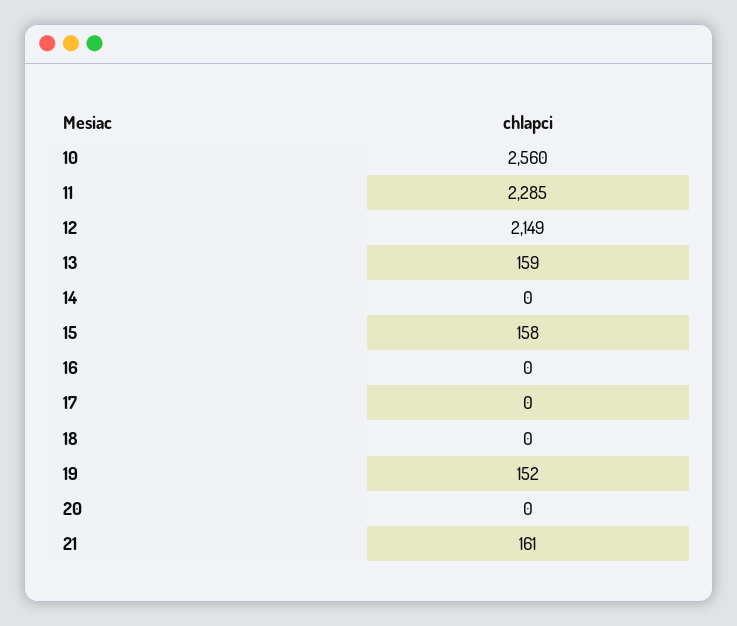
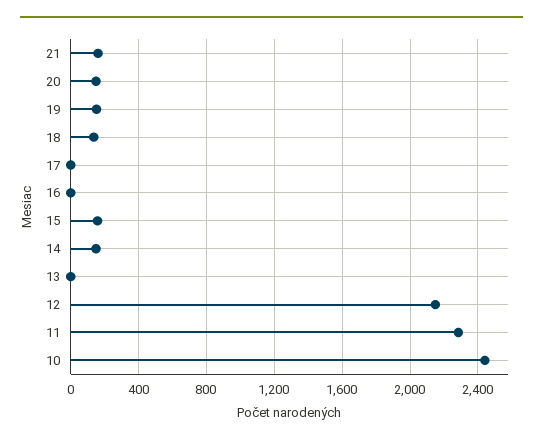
  {
-   "10": 2560,
+   "10": 2450,
    "11": 2285,
    "12": 2149,
-   "13": 159,
+   "13": 0,
-   "14": 0,
+   "14": 150,
    "15": 158,
    "16": 0,
    "17": 0,
-   "18": 0,
+   "18": 150,
    "19": 152,
-   "20": 0,
+   "20": 150,
    "21": 161
  }

